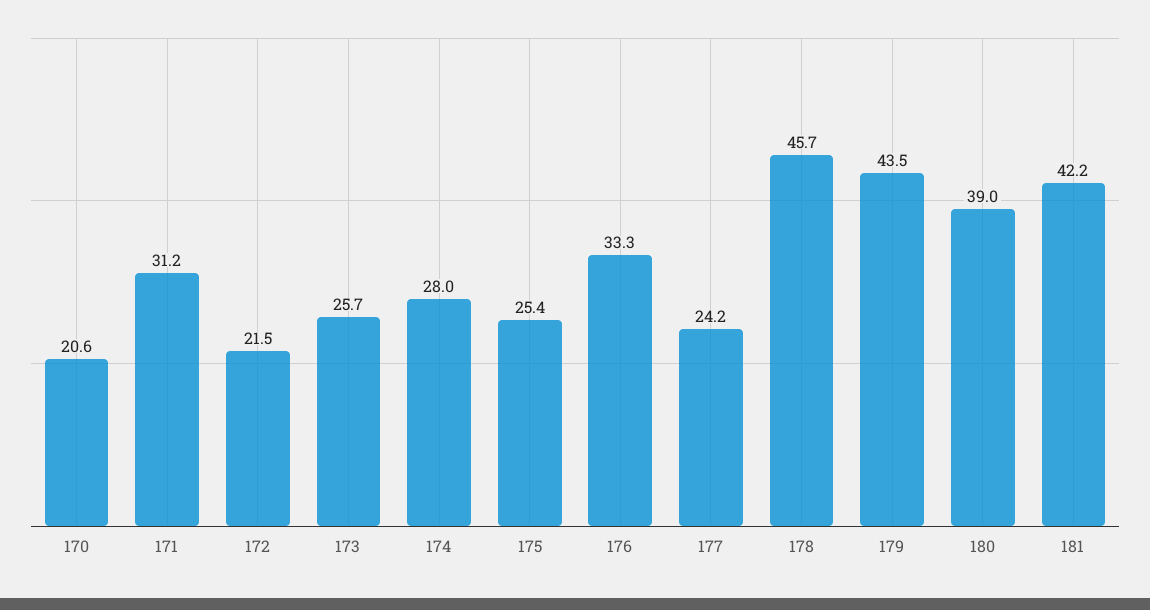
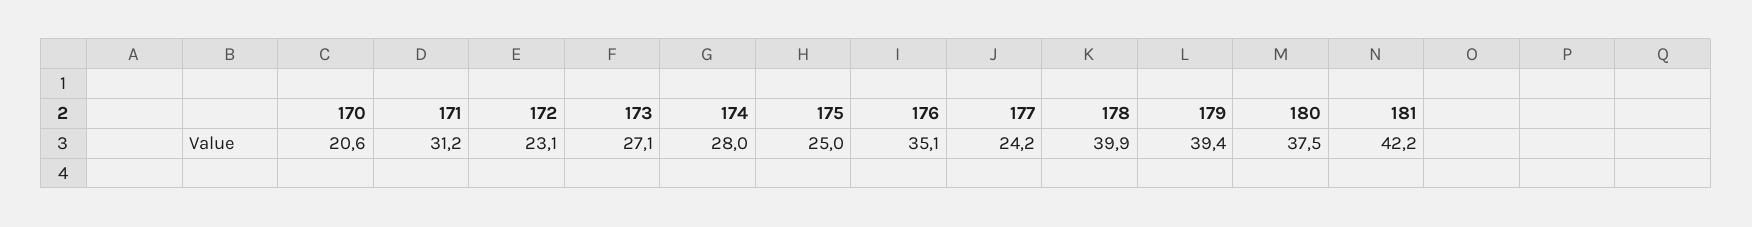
  {
    "170": 20.6,
    "171": 31.2,
-   "172": 21.5,
+   "172": 23.1,
-   "173": 25.7,
+   "173": 27.1,
    "174": 28,
-   "175": 25.4,
+   "175": 25,
-   "176": 33.3,
+   "176": 35.1,
    "177": 24.2,
-   "178": 45.7,
+   "178": 39.9,
-   "179": 43.5,
+   "179": 39.4,
-   "180": 39,
+   "180": 37.5,
    "181": 42.2
  }

